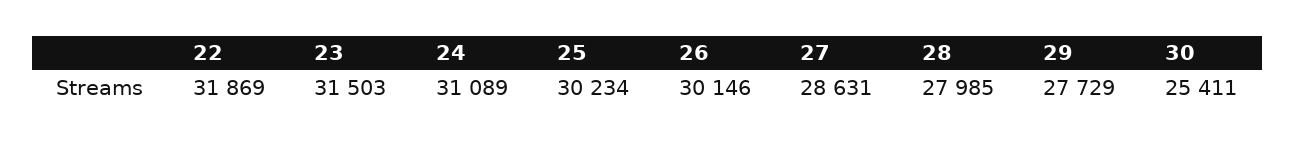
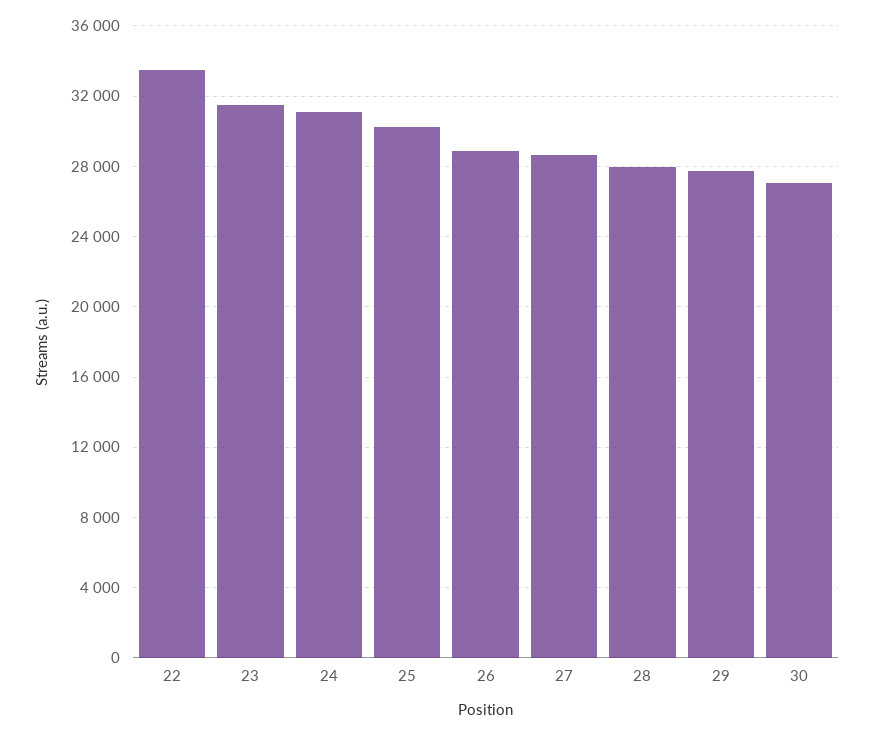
  {
-   "22": 31869,
+   "22": 33500,
    "23": 31503,
    "24": 31089,
    "25": 30234,
-   "26": 30146,
+   "26": 29000,
    "27": 28631,
    "28": 27985,
    "29": 27729,
-   "30": 25411
+   "30": 27000
  }

